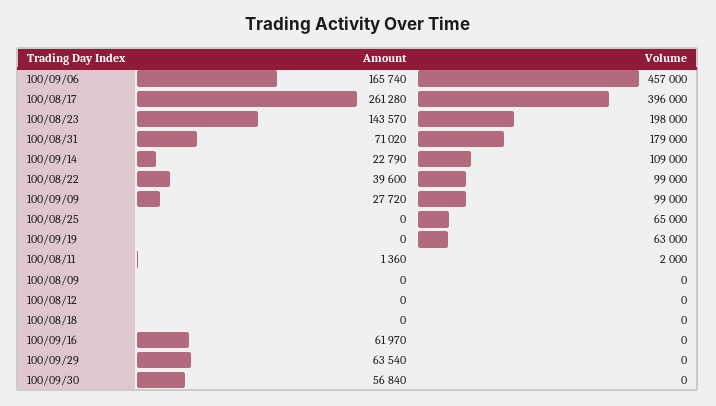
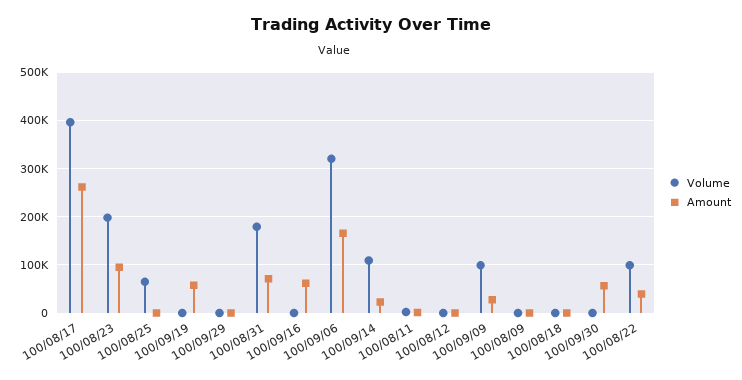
  {
    "Amount": {
      "100/09/06": 165740,
      "100/08/17": 261280,
-     "100/08/23": 143570,
+     "100/08/23": 100000,
      "100/08/31": 71020,
      "100/09/14": 22790,
      "100/08/22": 39600,
      "100/09/09": 27720,
      "100/08/25": 0,
-     "100/09/19": 0,
+     "100/09/19": 60000,
      "100/08/11": 1360,
      "100/08/09": 0,
      "100/08/12": 0,
      "100/08/18": 0,
      "100/09/16": 61970,
-     "100/09/29": 63540,
+     "100/09/29": 0,
      "100/09/30": 56840
    },
    "Volume": {
-     "100/09/06": 457000,
+     "100/09/06": 320000,
      "100/08/17": 396000,
      "100/08/23": 198000,
      "100/08/31": 179000,
      "100/09/14": 109000,
      "100/08/22": 99000,
      "100/09/09": 99000,
      "100/08/25": 65000,
-     "100/09/19": 63000,
+     "100/09/19": 0,
      "100/08/11": 2000,
      "100/08/09": 0,
      "100/08/12": 0,
      "100/08/18": 0,
      "100/09/16": 0,
      "100/09/29": 0,
      "100/09/30": 0
    }
  }

